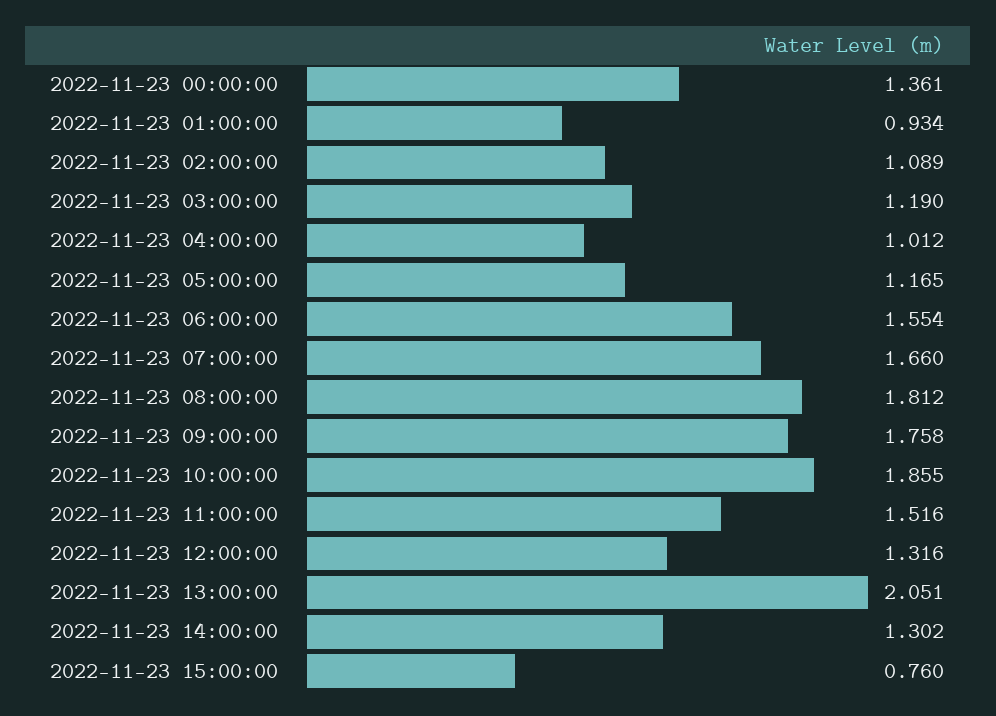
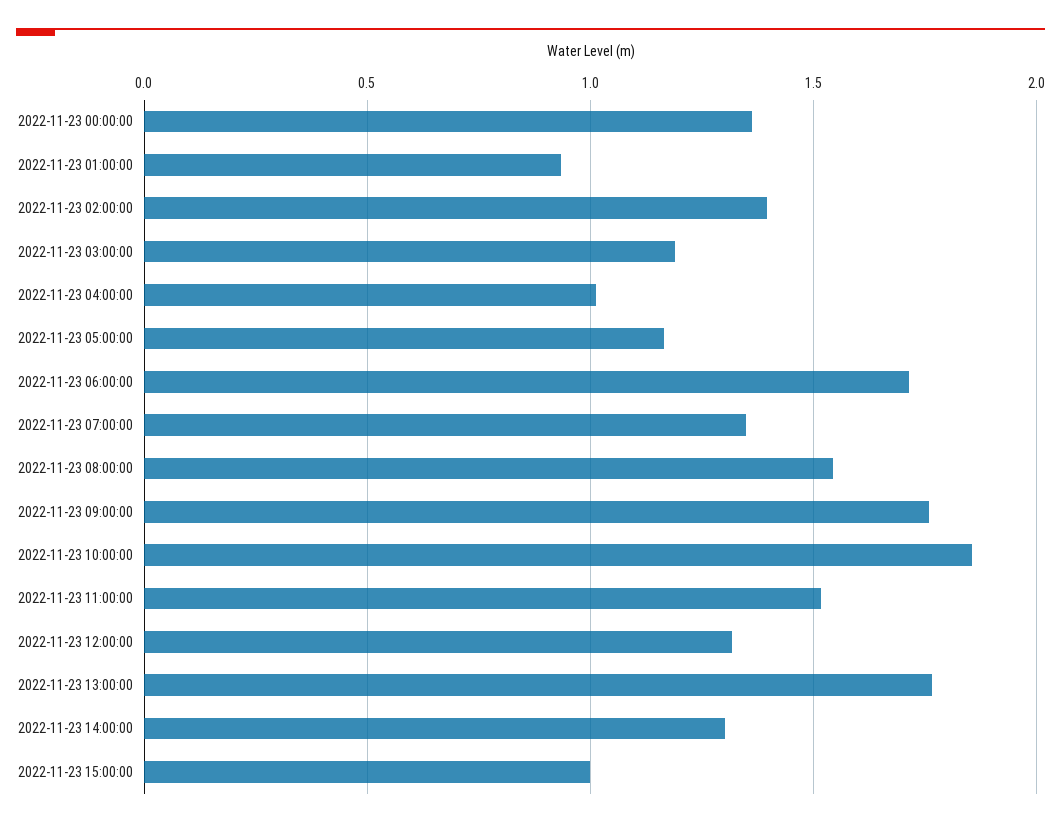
  {
    "2022-11-23 00:00:00": 1.361,
    "2022-11-23 01:00:00": 0.934,
-   "2022-11-23 02:00:00": 1.089,
+   "2022-11-23 02:00:00": 1.4,
    "2022-11-23 03:00:00": 1.19,
    "2022-11-23 04:00:00": 1.012,
    "2022-11-23 05:00:00": 1.165,
-   "2022-11-23 06:00:00": 1.554,
+   "2022-11-23 06:00:00": 1.7,
-   "2022-11-23 07:00:00": 1.66,
+   "2022-11-23 07:00:00": 1.35,
-   "2022-11-23 08:00:00": 1.812,
+   "2022-11-23 08:00:00": 1.55,
    "2022-11-23 09:00:00": 1.758,
    "2022-11-23 10:00:00": 1.855,
    "2022-11-23 11:00:00": 1.516,
    "2022-11-23 12:00:00": 1.316,
-   "2022-11-23 13:00:00": 2.051,
+   "2022-11-23 13:00:00": 1.75,
    "2022-11-23 14:00:00": 1.302,
-   "2022-11-23 15:00:00": 0.76
+   "2022-11-23 15:00:00": 1
  }

